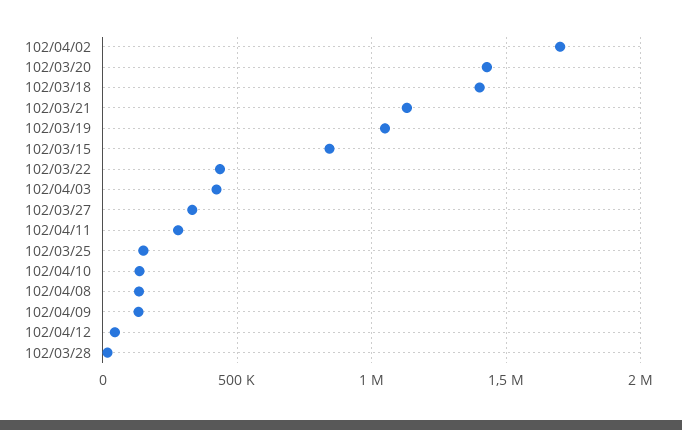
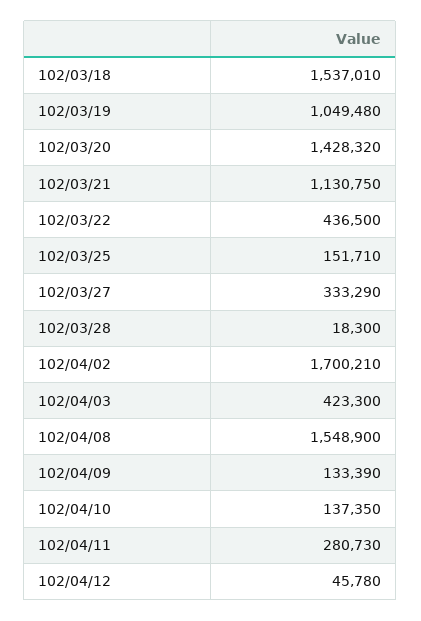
  {
    "102/04/02": 1700210,
    "102/03/20": 1428320,
-   "102/03/18": 1400000,
+   "102/03/18": 1537010,
    "102/03/21": 1130750,
    "102/03/19": 1049480,
-   "102/03/15": 850000,
    "102/03/22": 436500,
    "102/04/03": 423300,
    "102/03/27": 333290,
    "102/04/11": 280730,
    "102/03/25": 151710,
    "102/04/10": 137350,
-   "102/04/08": 150000,
+   "102/04/08": 1548900,
    "102/04/09": 133390,
    "102/04/12": 45780,
    "102/03/28": 18300
  }

